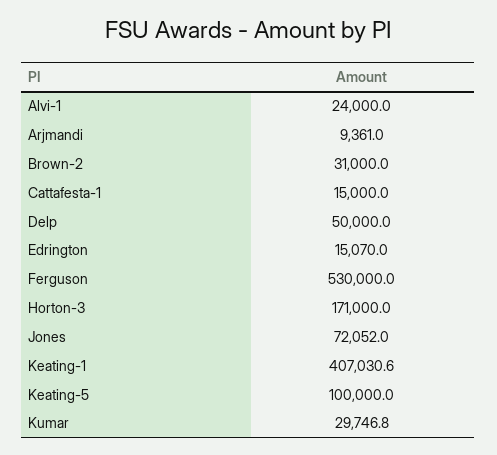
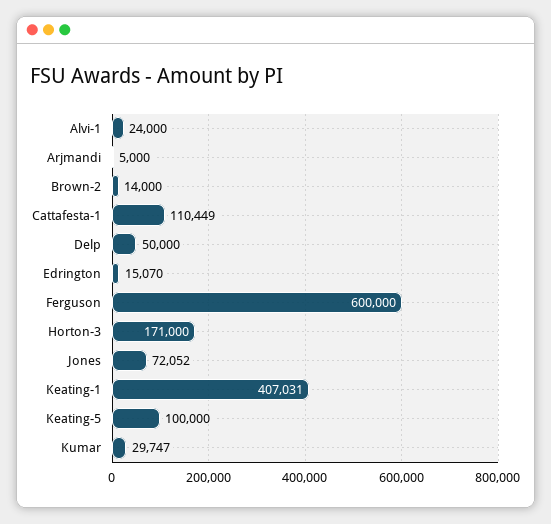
  {
    "Alvi-1": 24000,
-   "Arjmandi": 9361,
+   "Arjmandi": 5000,
-   "Brown-2": 31000,
+   "Brown-2": 14000,
-   "Cattafesta-1": 15000,
+   "Cattafesta-1": 110449,
    "Delp": 50000,
    "Edrington": 15070,
-   "Ferguson": 530000,
+   "Ferguson": 600000,
    "Horton-3": 171000,
    "Jones": 72052,
    "Keating-1": 407030.6,
    "Keating-5": 100000,
    "Kumar": 29746.8
  }

